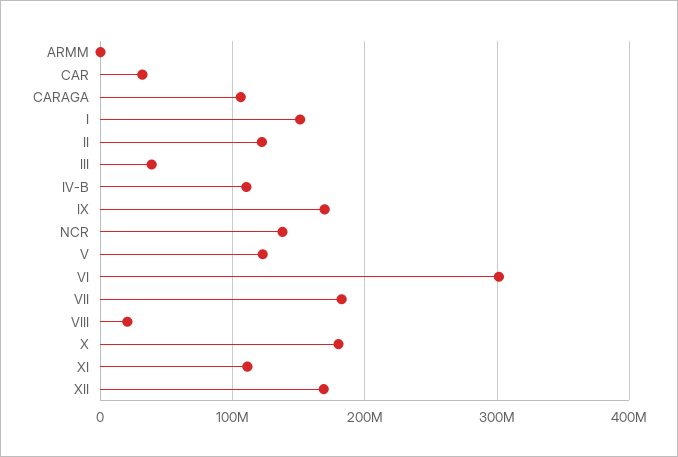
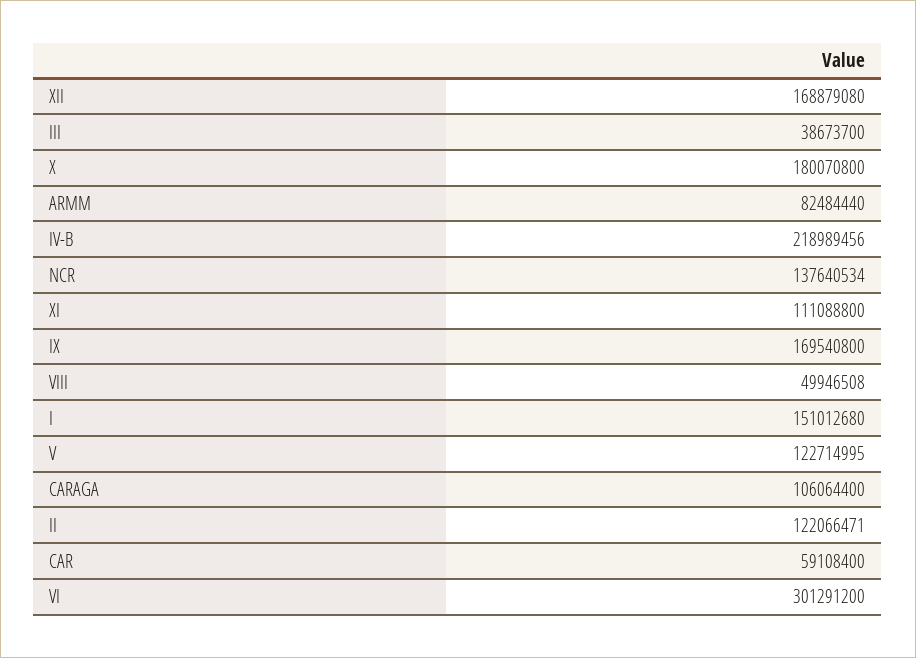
  {
-   "ARMM": 0,
+   "ARMM": 82484440,
-   "CAR": 30000000,
+   "CAR": 59108400,
    "CARAGA": 106064400,
    "I": 151012680,
    "II": 122066471,
    "III": 38673700,
-   "IV-B": 110000000,
+   "IV-B": 218989456,
    "IX": 169540800,
    "NCR": 137640534,
    "V": 122714995,
    "VI": 301291200,
-   "VII": 180000000,
-   "VIII": 20000000,
+   "VIII": 49946508,
    "X": 180070800,
    "XI": 111088800,
    "XII": 168879080
  }

